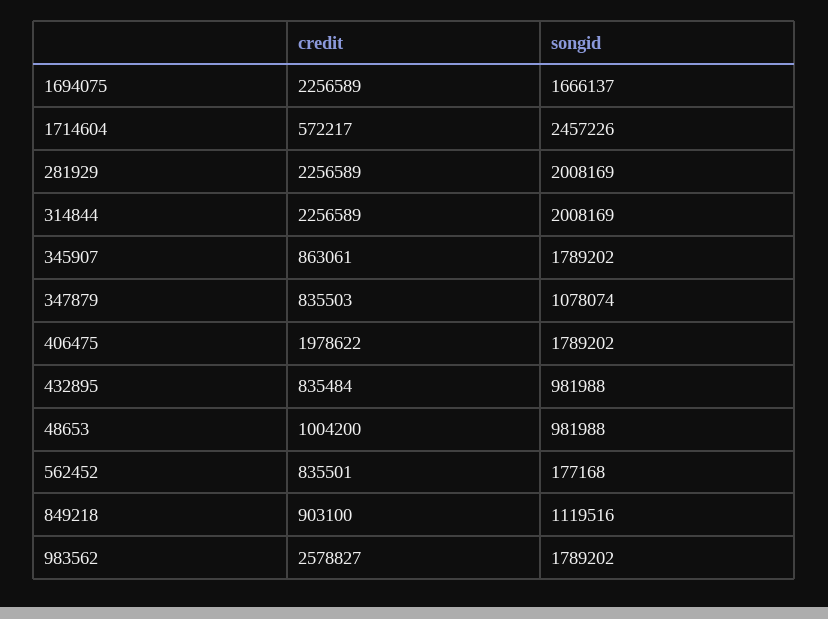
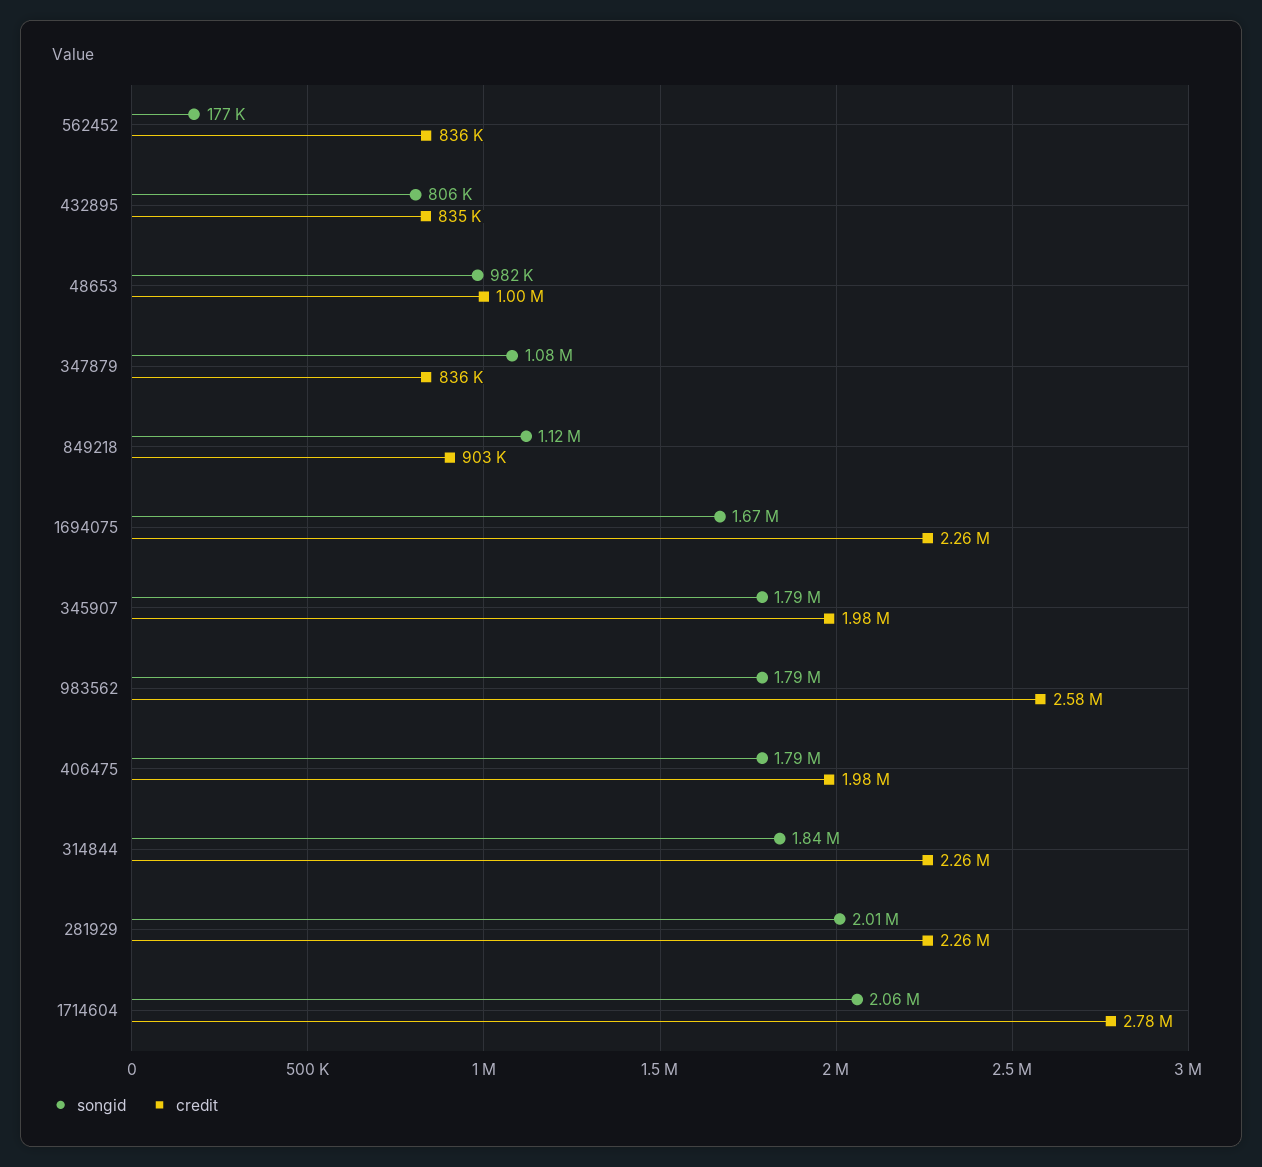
  {
    "credit": {
      "1694075": 2256589,
-     "1714604": 572217,
+     "1714604": 2780000,
      "281929": 2256589,
      "314844": 2256589,
-     "345907": 863061,
+     "345907": 1980000,
      "347879": 835503,
      "406475": 1978622,
      "432895": 835484,
      "48653": 1004200,
      "562452": 835501,
      "849218": 903100,
      "983562": 2578827
    },
    "songid": {
      "1694075": 1666137,
-     "1714604": 2457226,
+     "1714604": 2060000,
      "281929": 2008169,
-     "314844": 2008169,
+     "314844": 1840000,
      "345907": 1789202,
      "347879": 1078074,
      "406475": 1789202,
-     "432895": 981988,
+     "432895": 806000,
      "48653": 981988,
      "562452": 177168,
      "849218": 1119516,
      "983562": 1789202
    }
  }

